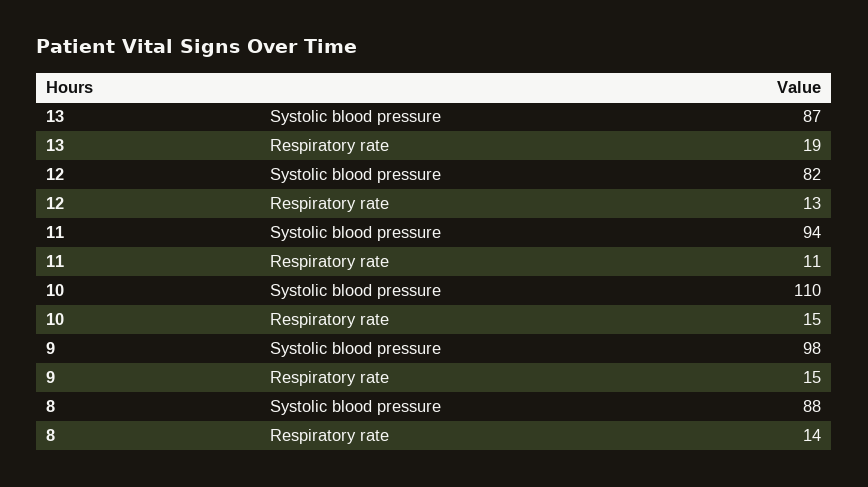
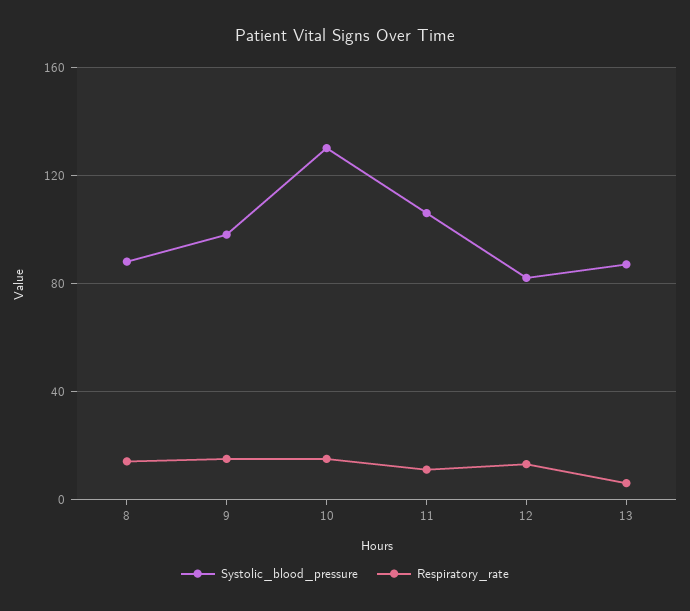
  {
    "Systolic blood pressure": {
      "13": 87,
      "12": 82,
-     "11": 94,
+     "11": 105,
-     "10": 110,
+     "10": 130,
      "9": 98,
      "8": 88
    },
    "Respiratory rate": {
-     "13": 19,
+     "13": 5,
      "12": 13,
      "11": 11,
      "10": 15,
      "9": 15,
      "8": 14
    }
  }

